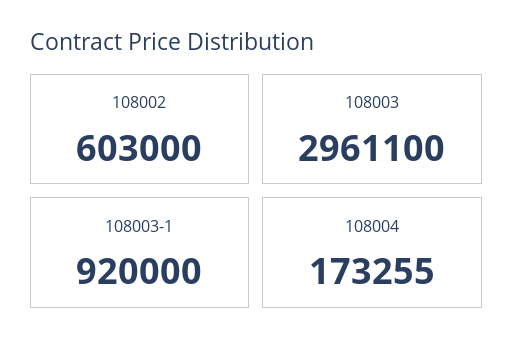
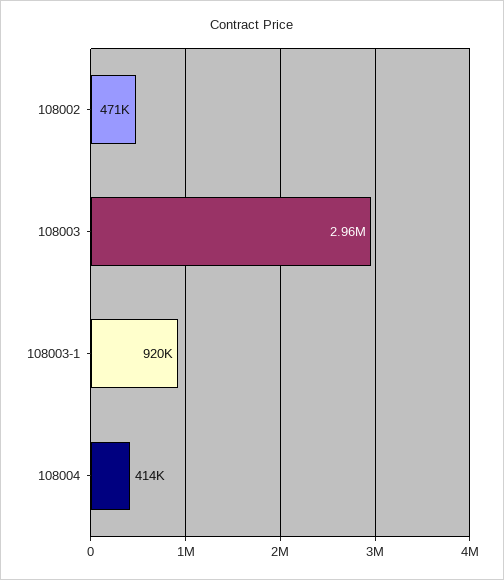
  {
-   "108002": 603000,
+   "108002": 471000,
    "108003": 2961100,
    "108003-1": 920000,
-   "108004": 173255
+   "108004": 414000
  }

